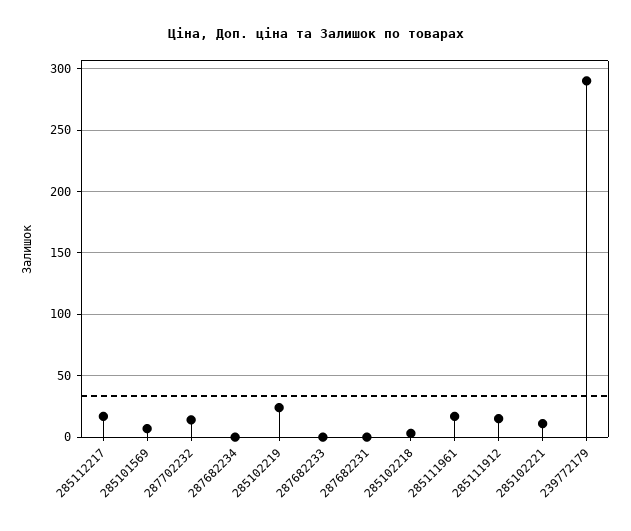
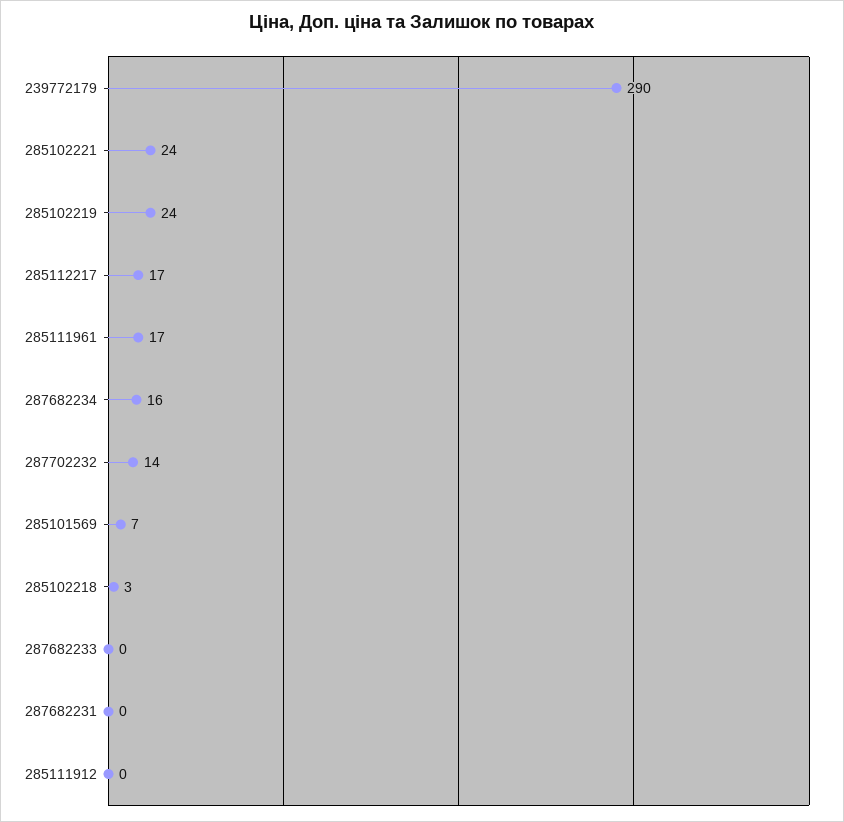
  {
    "285112217": 17,
    "285101569": 7,
    "287702232": 14,
-   "287682234": 0,
+   "287682234": 16,
    "285102219": 24,
    "287682233": 0,
    "287682231": 0,
    "285102218": 3,
    "285111961": 17,
-   "285111912": 15,
+   "285111912": 0,
-   "285102221": 10,
+   "285102221": 24,
    "239772179": 290
  }

